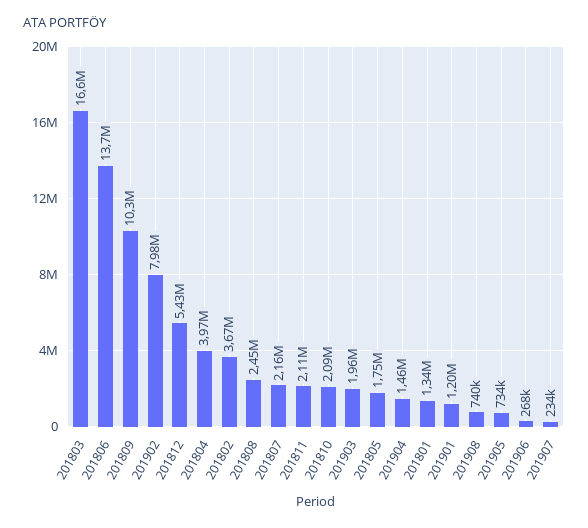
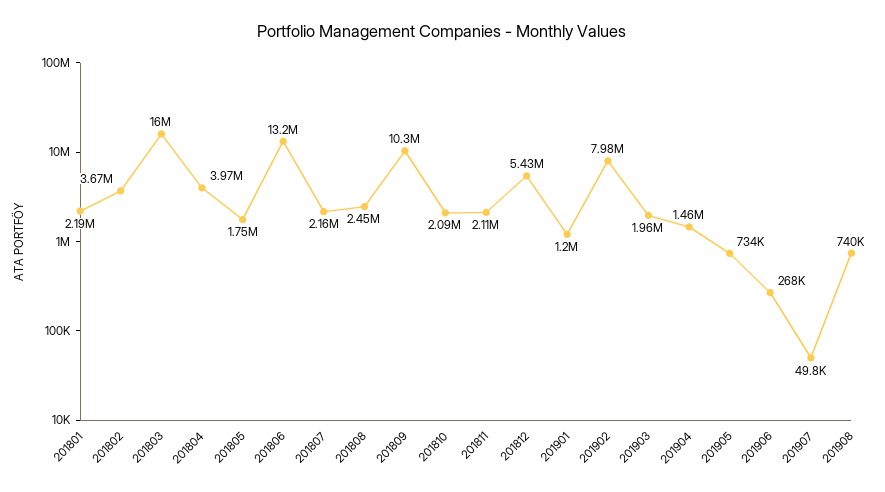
  {
-   "201803": 16600000,
+   "201803": 16000000,
-   "201806": 13700000,
+   "201806": 13200000,
    "201809": 10300000,
    "201902": 7980000,
    "201812": 5430000,
    "201804": 3970000,
    "201802": 3670000,
    "201808": 2450000,
    "201807": 2160000,
    "201811": 2110000,
    "201810": 2090000,
    "201903": 1960000,
    "201805": 1750000,
    "201904": 1460000,
-   "201801": 1340000,
+   "201801": 2190000,
    "201901": 1200000,
    "201908": 740000,
    "201905": 734000,
    "201906": 268000,
-   "201907": 234000
+   "201907": 49800
  }

